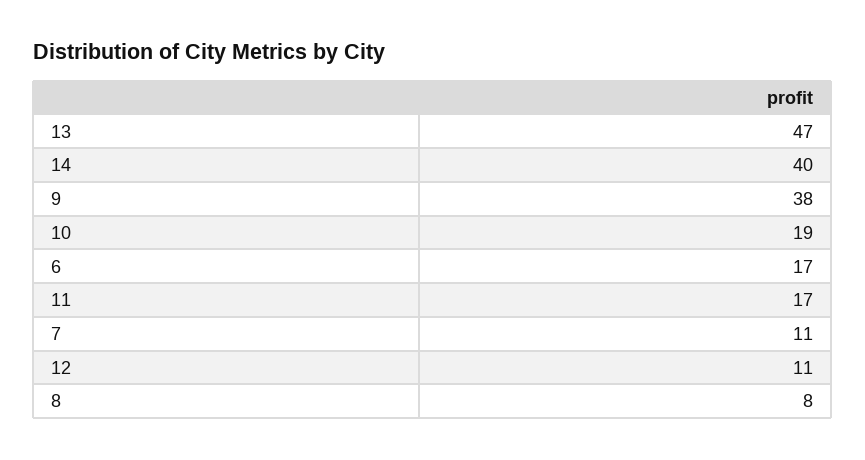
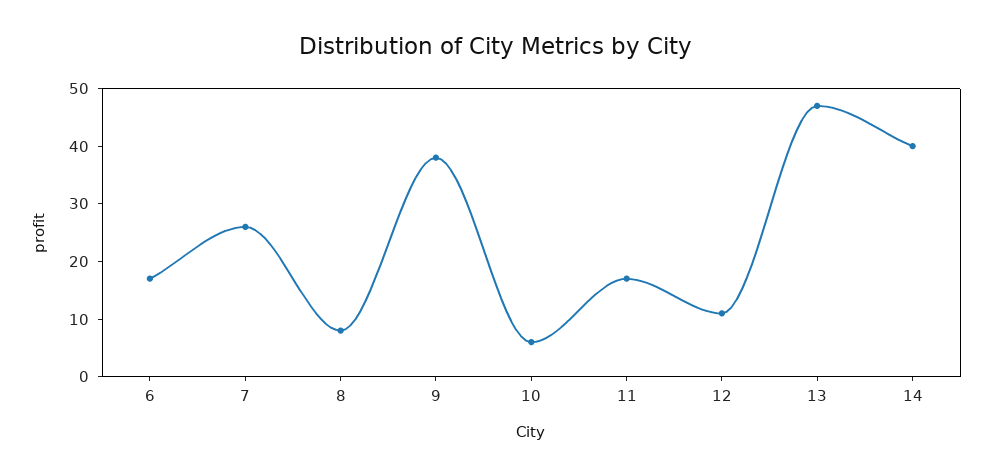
  {
    "13": 47,
    "14": 40,
    "9": 38,
-   "10": 19,
+   "10": 5,
    "6": 17,
    "11": 17,
-   "7": 11,
+   "7": 25,
    "12": 11,
    "8": 8
  }

